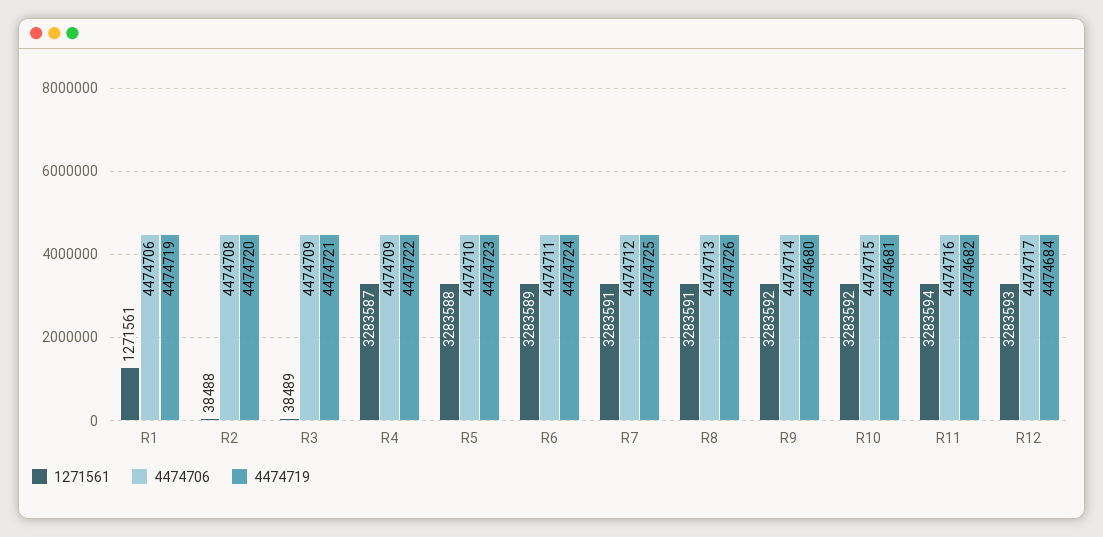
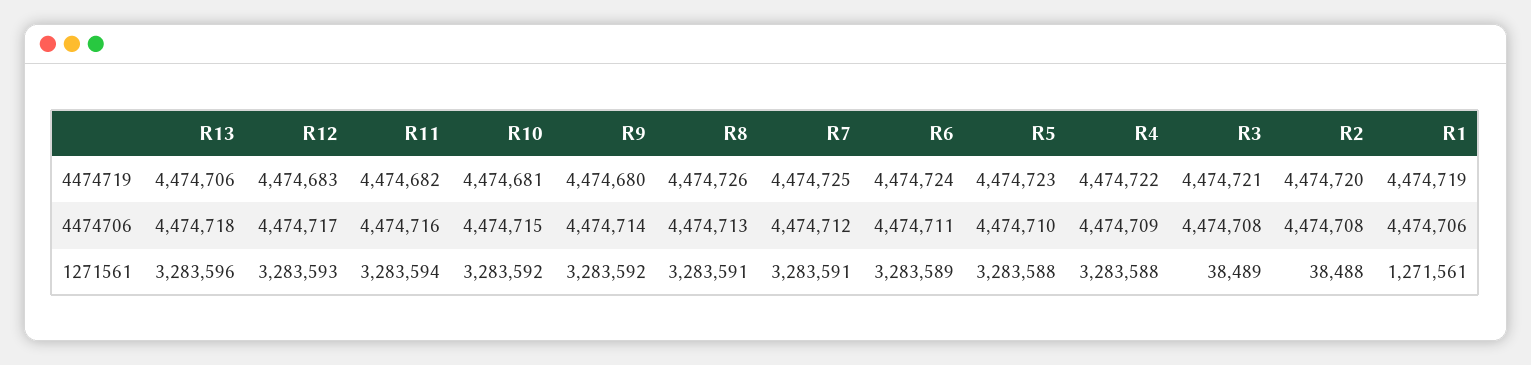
  {
    "1271561": {
      "R1": 1271561,
      "R2": 38488,
      "R3": 38489,
-     "R4": 3283587,
+     "R4": 3283588,
      "R5": 3283588,
      "R6": 3283589,
      "R7": 3283591,
      "R8": 3283591,
      "R9": 3283592,
      "R10": 3283592,
      "R11": 3283594,
-     "R12": 3283593
+     "R12": 3283593,
+     "R13": 3283596
    },
    "4474706": {
      "R1": 4474706,
      "R2": 4474708,
-     "R3": 4474709,
+     "R3": 4474708,
      "R4": 4474709,
      "R5": 4474710,
      "R6": 4474711,
      "R7": 4474712,
      "R8": 4474713,
      "R9": 4474714,
      "R10": 4474715,
      "R11": 4474716,
-     "R12": 4474717
+     "R12": 4474717,
+     "R13": 4474718
    },
    "4474719": {
      "R1": 4474719,
      "R2": 4474720,
      "R3": 4474721,
      "R4": 4474722,
      "R5": 4474723,
      "R6": 4474724,
      "R7": 4474725,
      "R8": 4474726,
      "R9": 4474680,
      "R10": 4474681,
      "R11": 4474682,
-     "R12": 4474684
+     "R12": 4474683,
+     "R13": 4474706
    }
  }

